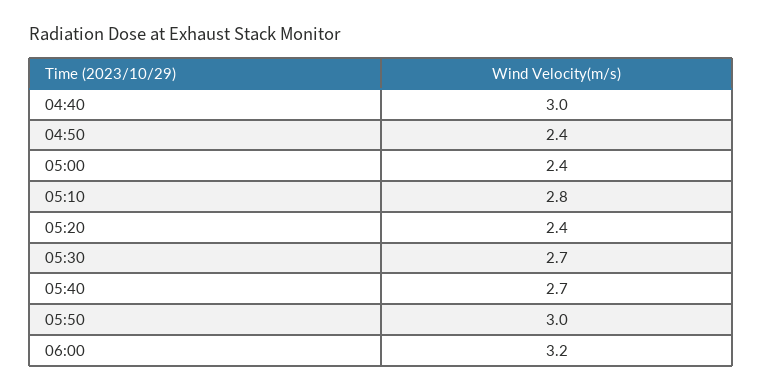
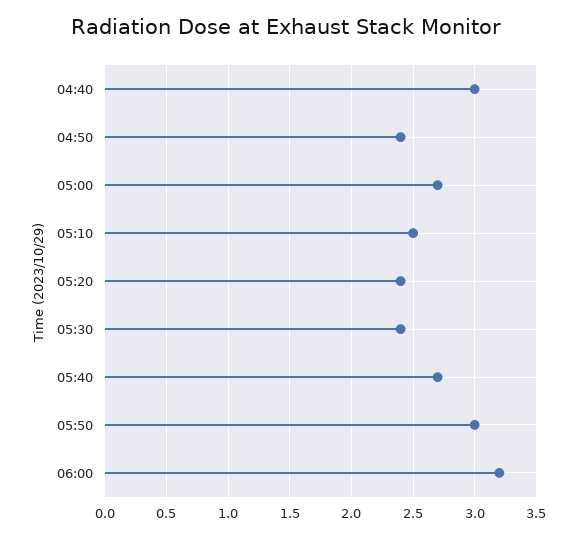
  {
    "04:40": 3,
    "04:50": 2.4,
-   "05:00": 2.4,
+   "05:00": 2.7,
-   "05:10": 2.8,
+   "05:10": 2.5,
    "05:20": 2.4,
-   "05:30": 2.7,
+   "05:30": 2.4,
    "05:40": 2.7,
    "05:50": 3,
    "06:00": 3.2
  }

